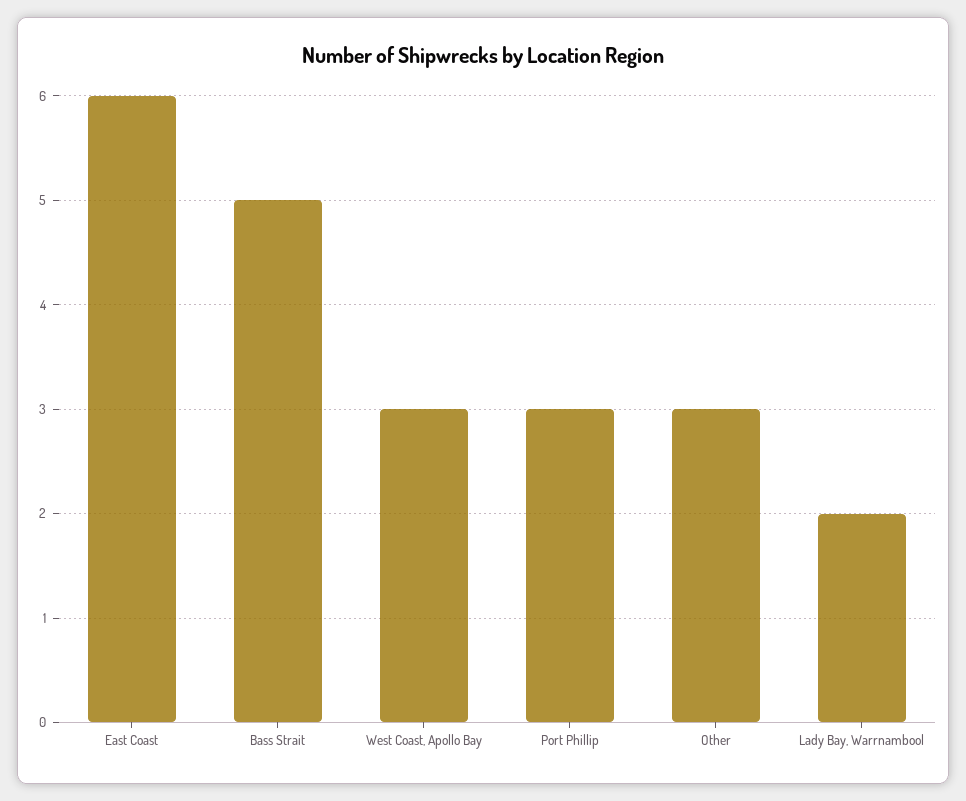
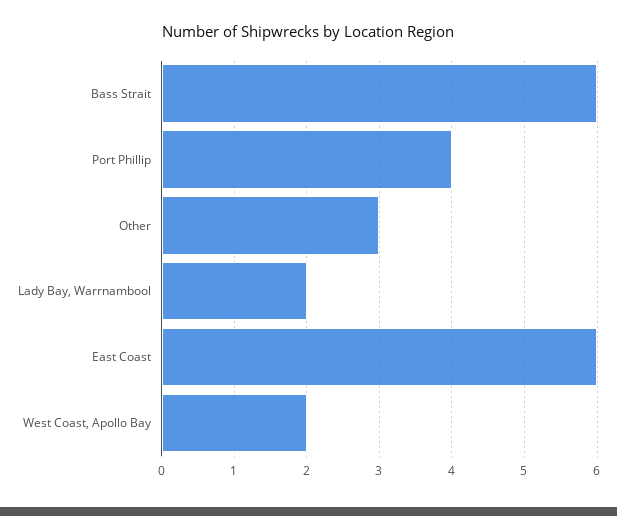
  {
    "East Coast": 6,
-   "Bass Strait": 5,
+   "Bass Strait": 6,
-   "West Coast, Apollo Bay": 3,
+   "West Coast, Apollo Bay": 2,
-   "Port Phillip": 3,
+   "Port Phillip": 4,
    "Other": 3,
    "Lady Bay, Warrnambool": 2
  }

